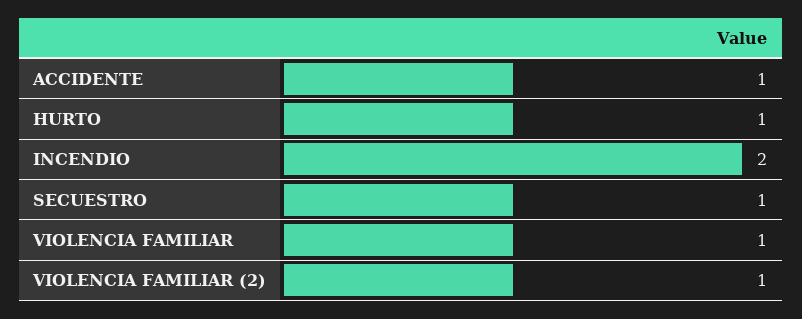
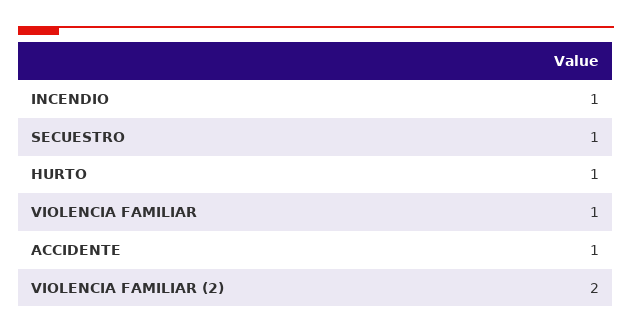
  {
    "ACCIDENTE": 1,
    "HURTO": 1,
-   "INCENDIO": 2,
+   "INCENDIO": 1,
    "SECUESTRO": 1,
    "VIOLENCIA FAMILIAR": 1,
-   "VIOLENCIA FAMILIAR (2)": 1
+   "VIOLENCIA FAMILIAR (2)": 2
  }

